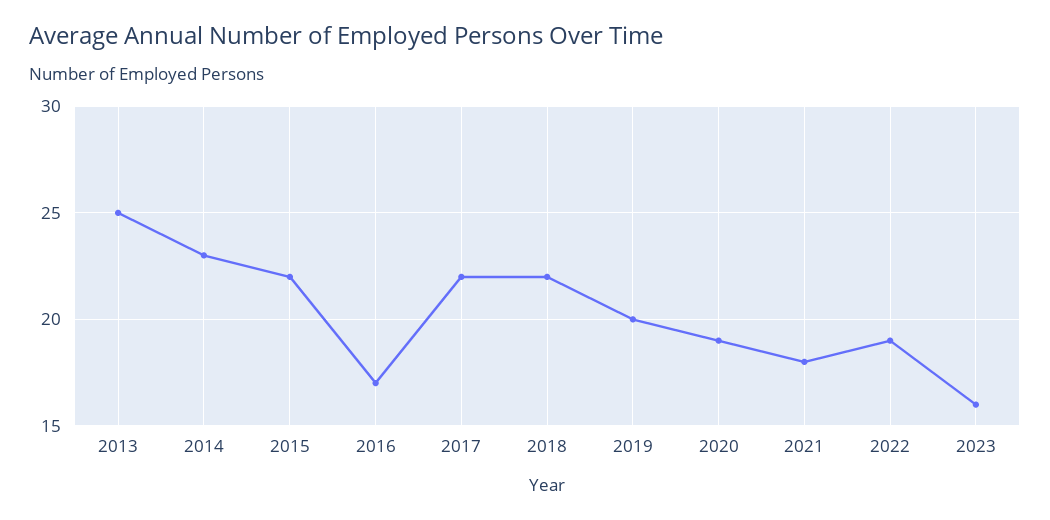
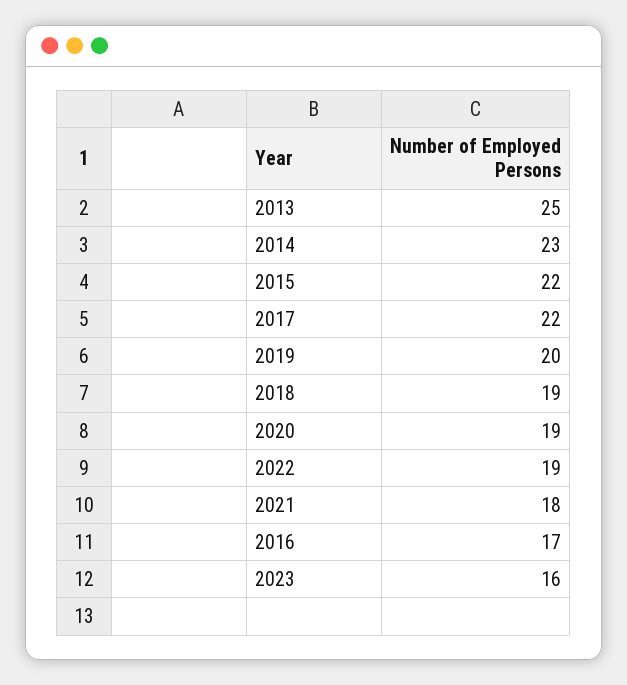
  {
    "2013": 25,
    "2014": 23,
    "2015": 22,
    "2016": 17,
    "2017": 22,
-   "2018": 22,
+   "2018": 19,
    "2019": 20,
    "2020": 19,
    "2021": 18,
    "2022": 19,
    "2023": 16
  }

